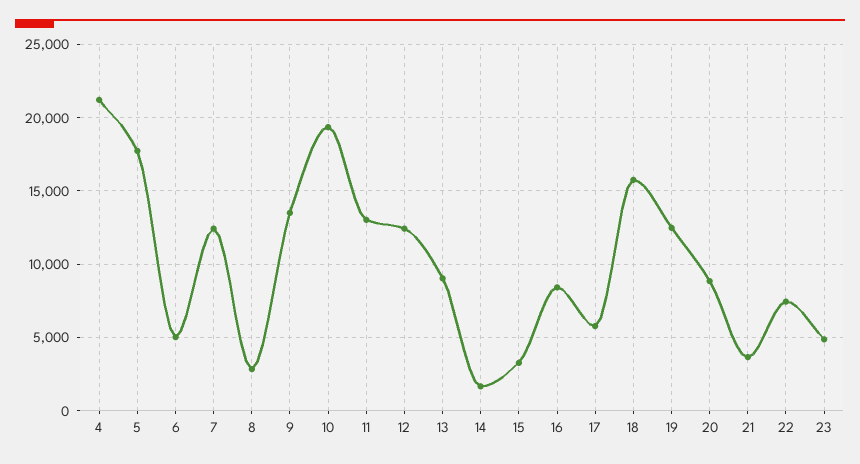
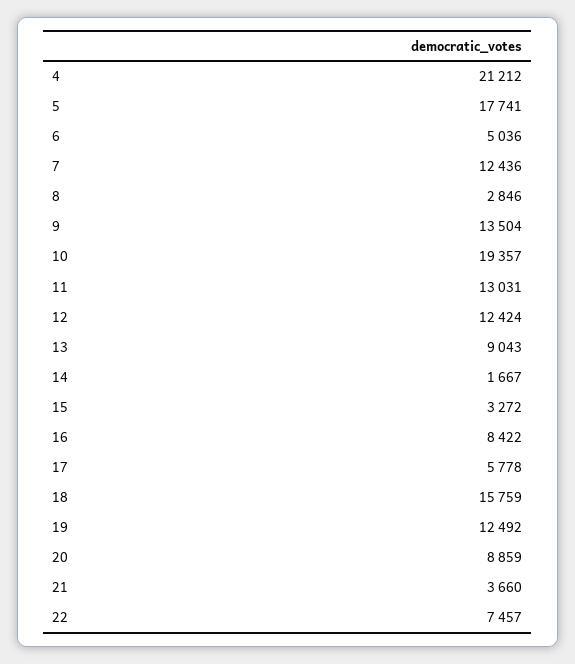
  {
    "4": 21212,
    "5": 17741,
    "6": 5036,
    "7": 12436,
    "8": 2846,
    "9": 13504,
    "10": 19357,
    "11": 13031,
    "12": 12424,
    "13": 9043,
    "14": 1667,
    "15": 3272,
    "16": 8422,
    "17": 5778,
    "18": 15759,
    "19": 12492,
    "20": 8859,
    "21": 3660,
-   "22": 7457,
+   "22": 7457
-   "23": 5000
  }

